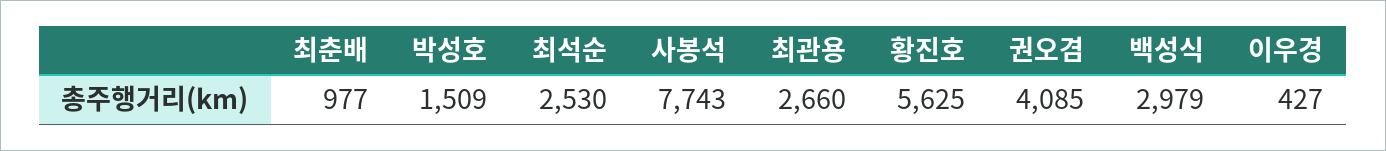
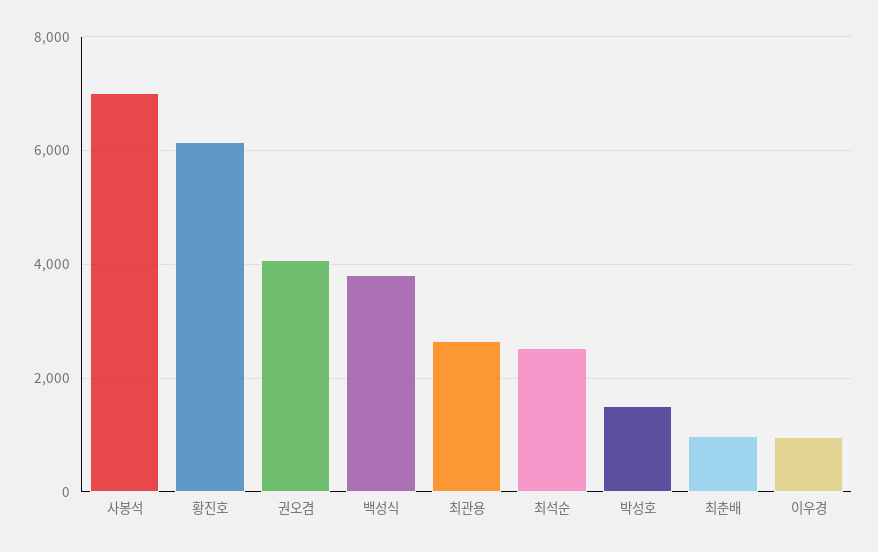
  {
    "최춘배": 977,
    "박성호": 1509,
    "최석순": 2530,
-   "사봉석": 7743,
+   "사봉석": 7000,
    "최관용": 2660,
-   "황진호": 5625,
+   "황진호": 6200,
    "권오겸": 4085,
-   "백성식": 2979,
+   "백성식": 3800,
-   "이우경": 427
+   "이우경": 1000
  }

